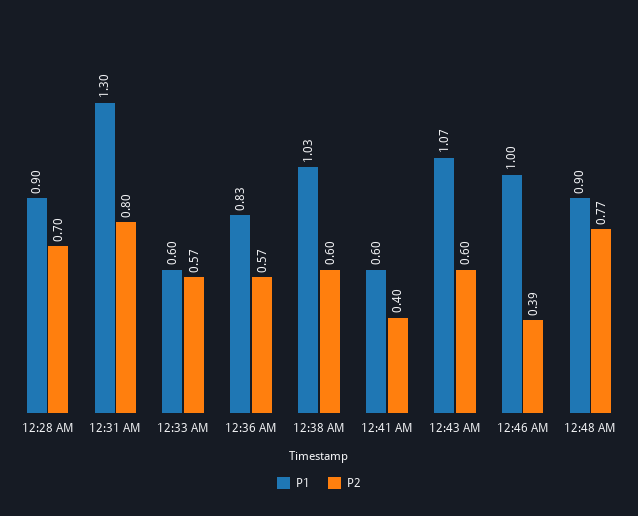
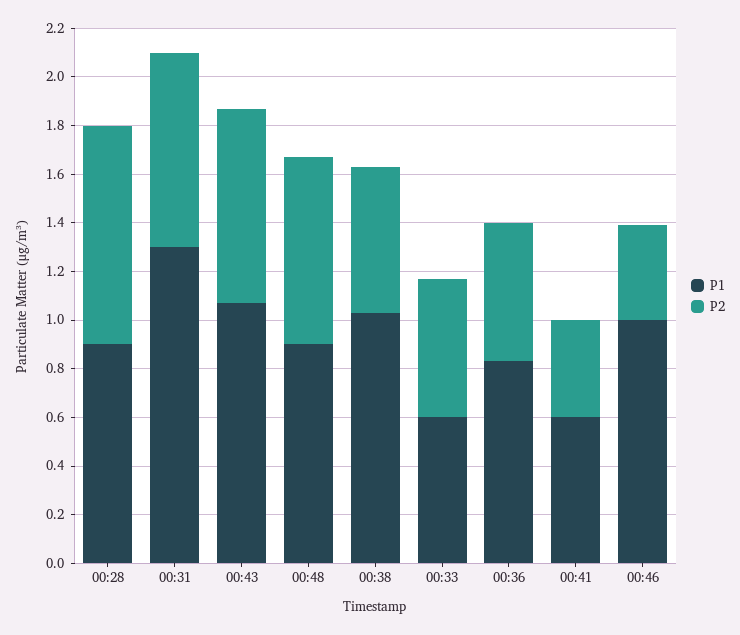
  {
    "P1": {
      "12:28 AM": 0.9,
      "12:31 AM": 1.3,
      "12:33 AM": 0.6,
      "12:36 AM": 0.83,
      "12:38 AM": 1.03,
      "12:41 AM": 0.6,
      "12:43 AM": 1.07,
      "12:46 AM": 1,
      "12:48 AM": 0.9
    },
    "P2": {
-     "12:28 AM": 0.7,
+     "12:28 AM": 0.9,
      "12:31 AM": 0.8,
      "12:33 AM": 0.57,
      "12:36 AM": 0.57,
      "12:38 AM": 0.6,
      "12:41 AM": 0.4,
-     "12:43 AM": 0.6,
+     "12:43 AM": 0.8,
      "12:46 AM": 0.39,
      "12:48 AM": 0.77
    }
  }

